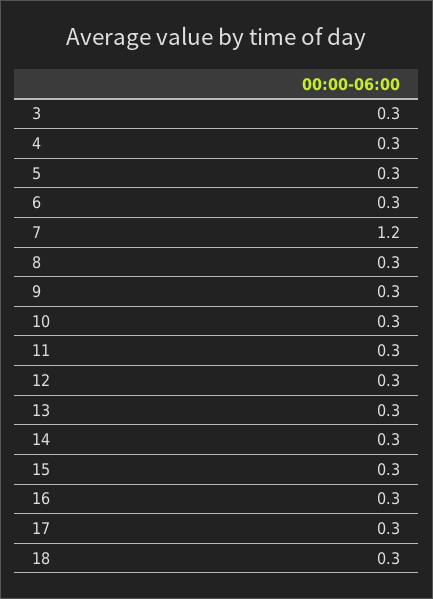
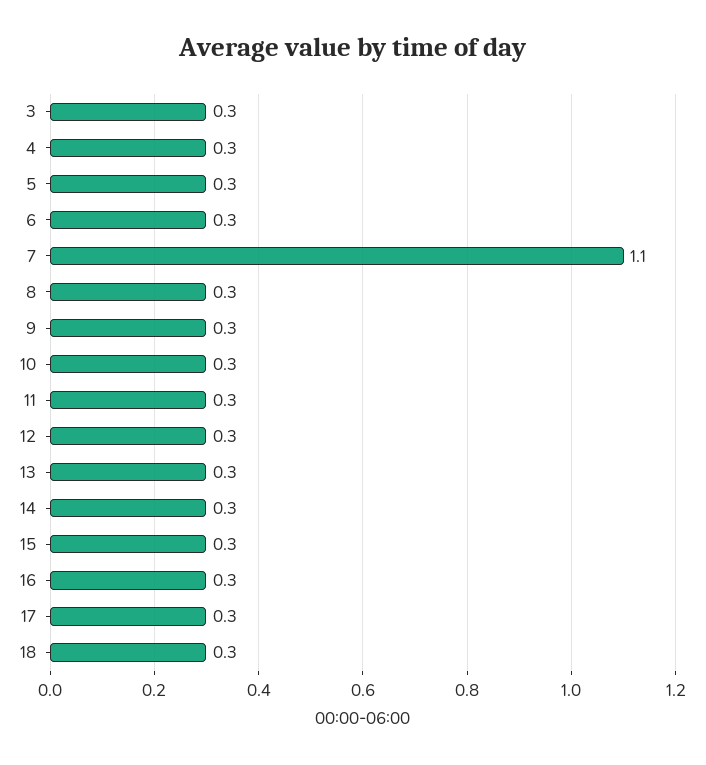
  {
    "3": 0.3,
    "4": 0.3,
    "5": 0.3,
    "6": 0.3,
-   "7": 1.2,
+   "7": 1.1,
    "8": 0.3,
    "9": 0.3,
    "10": 0.3,
    "11": 0.3,
    "12": 0.3,
    "13": 0.3,
    "14": 0.3,
    "15": 0.3,
    "16": 0.3,
    "17": 0.3,
    "18": 0.3
  }

